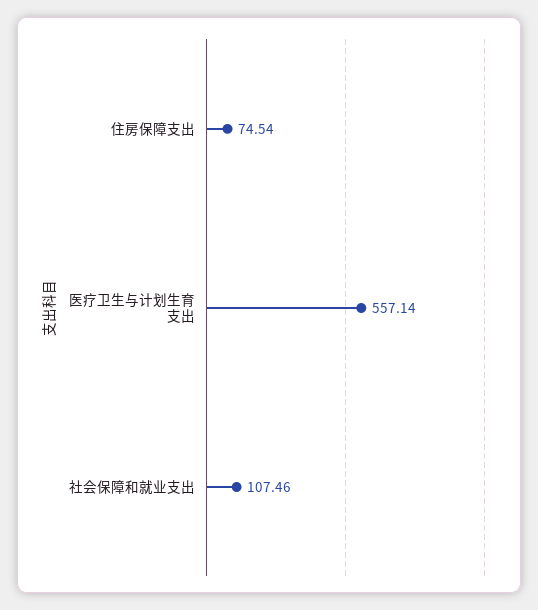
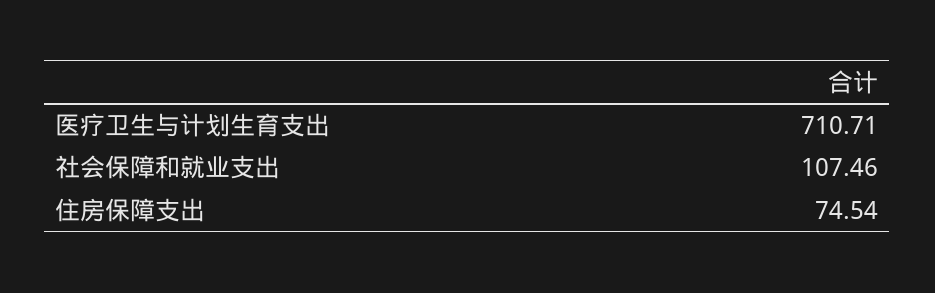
  {
    "住房保障支出": 74.54,
-   "医疗卫生与计划生育支出": 557.14,
+   "医疗卫生与计划生育支出": 710.71,
    "社会保障和就业支出": 107.46
  }

